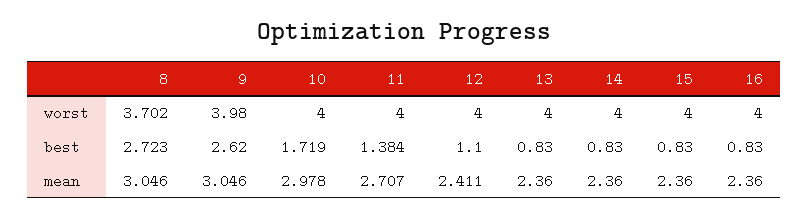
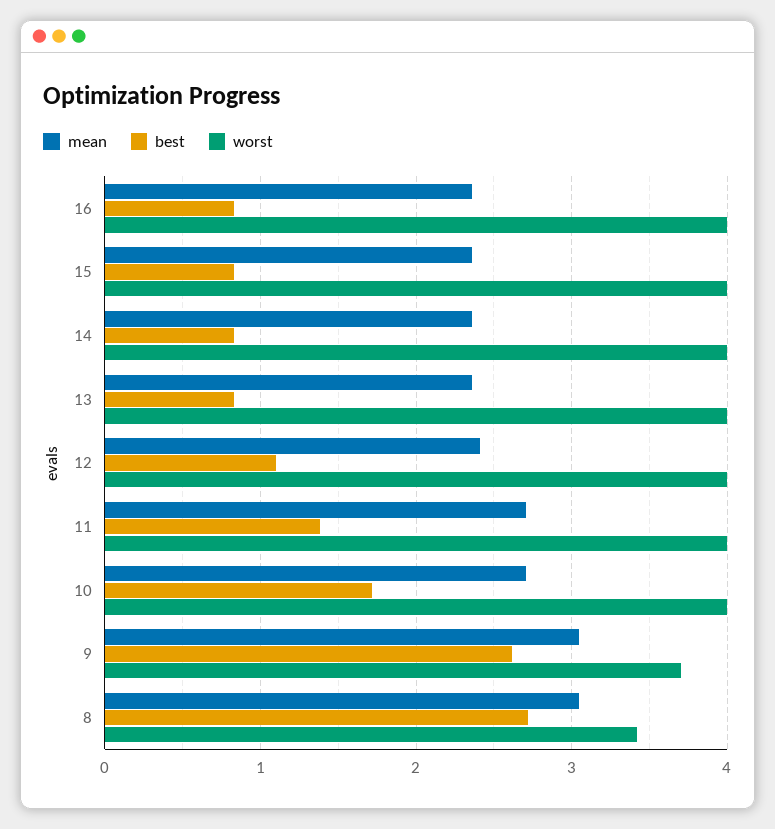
  {
    "worst": {
-     "8": 3.702,
+     "8": 3.4,
-     "9": 3.98,
+     "9": 3.7,
      "10": 4,
      "11": 4,
      "12": 4,
      "13": 4,
      "14": 4,
      "15": 4,
      "16": 4
    },
    "best": {
      "8": 2.723,
      "9": 2.62,
      "10": 1.719,
      "11": 1.384,
      "12": 1.1,
      "13": 0.83,
      "14": 0.83,
      "15": 0.83,
      "16": 0.83
    },
    "mean": {
      "8": 3.046,
      "9": 3.046,
-     "10": 2.978,
+     "10": 2.7,
      "11": 2.707,
      "12": 2.411,
      "13": 2.36,
      "14": 2.36,
      "15": 2.36,
      "16": 2.36
    }
  }

